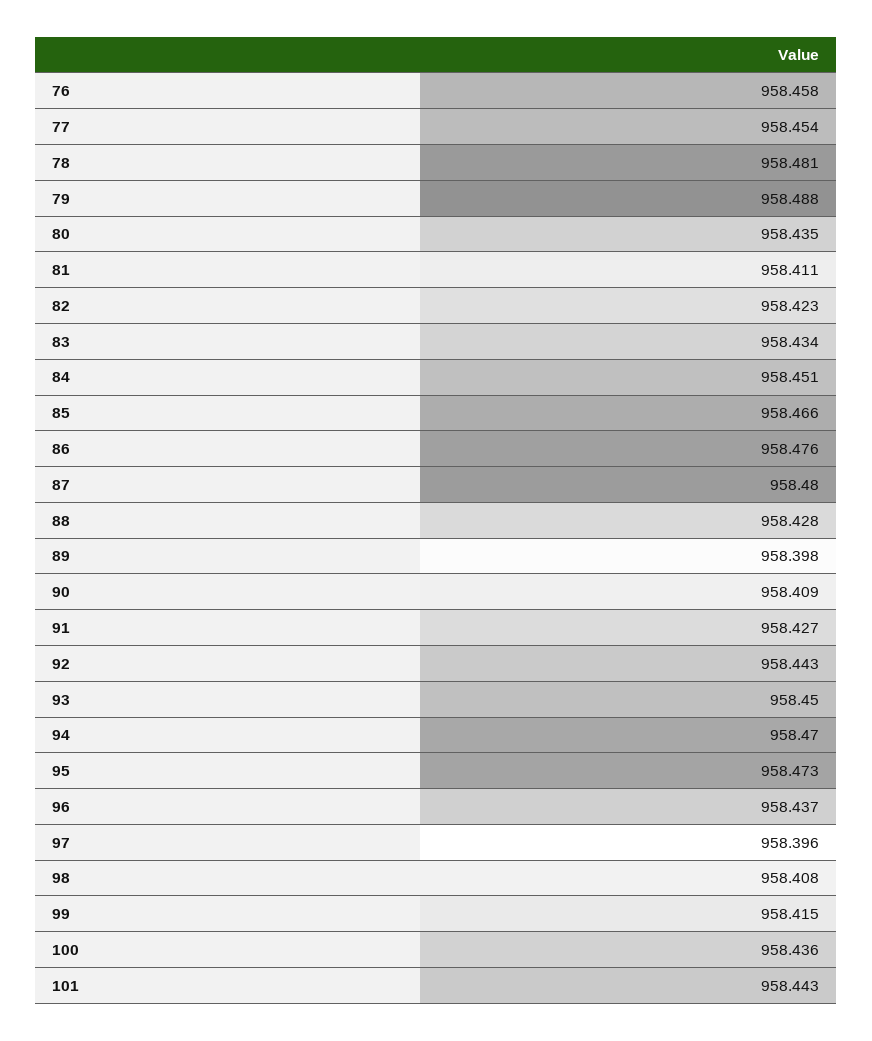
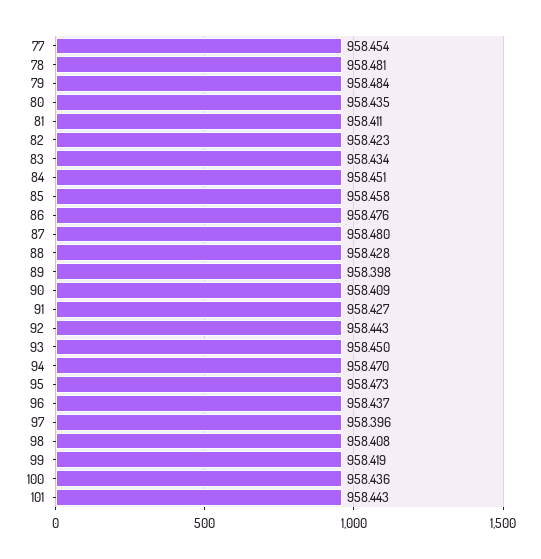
  {
-   "76": 958.458,
    "77": 958.454,
    "78": 958.481,
-   "79": 958.488,
+   "79": 958.484,
    "80": 958.435,
    "81": 958.411,
    "82": 958.423,
    "83": 958.434,
    "84": 958.451,
-   "85": 958.466,
+   "85": 958.458,
    "86": 958.476,
    "87": 958.48,
    "88": 958.428,
    "89": 958.398,
    "90": 958.409,
    "91": 958.427,
    "92": 958.443,
    "93": 958.45,
    "94": 958.47,
    "95": 958.473,
    "96": 958.437,
    "97": 958.396,
    "98": 958.408,
-   "99": 958.415,
+   "99": 958.419,
    "100": 958.436,
    "101": 958.443
  }

